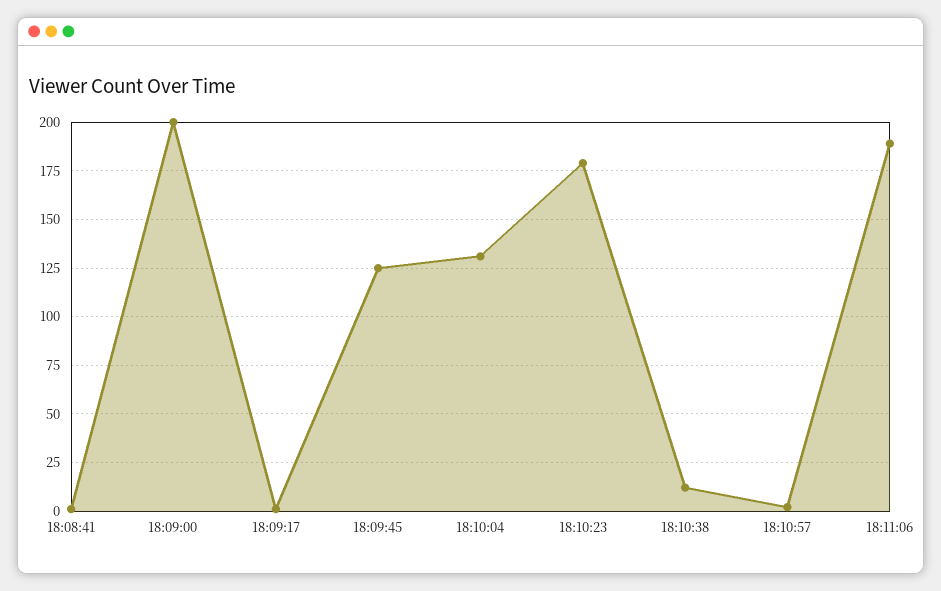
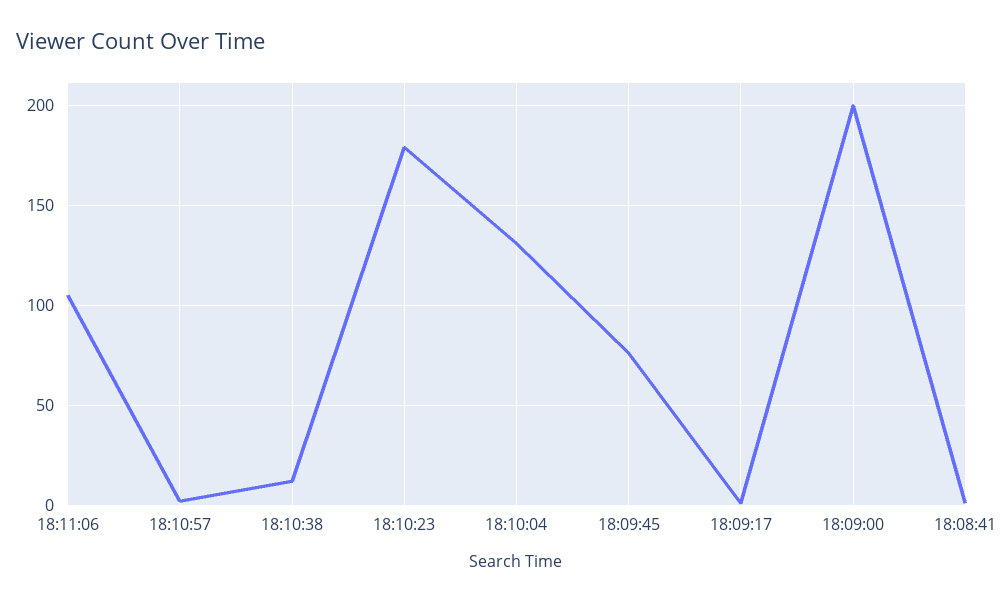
  {
    "18:08:41": 0,
    "18:09:00": 200,
    "18:09:17": 0,
-   "18:09:45": 125,
+   "18:09:45": 75,
    "18:10:04": 130,
    "18:10:23": 180,
    "18:10:38": 10,
    "18:10:57": 0,
-   "18:11:06": 190
+   "18:11:06": 105
  }

